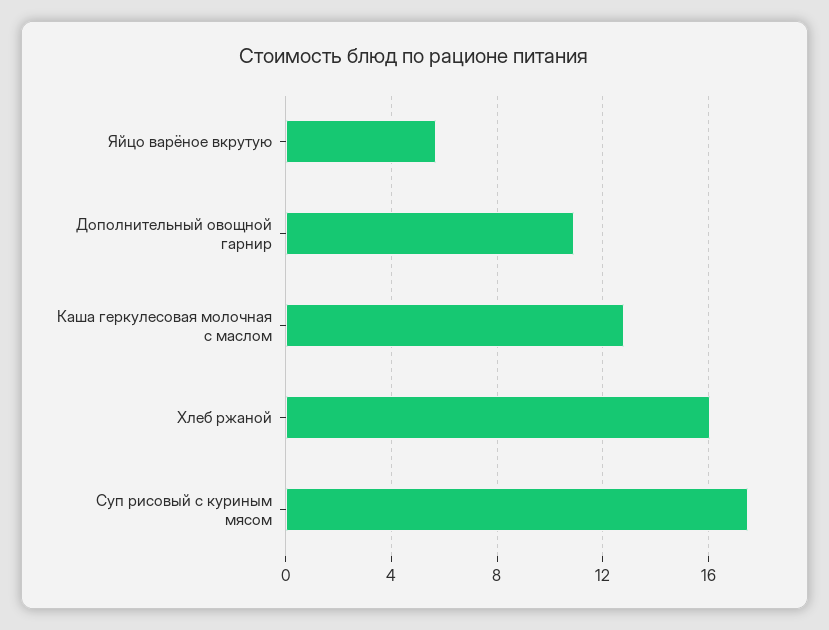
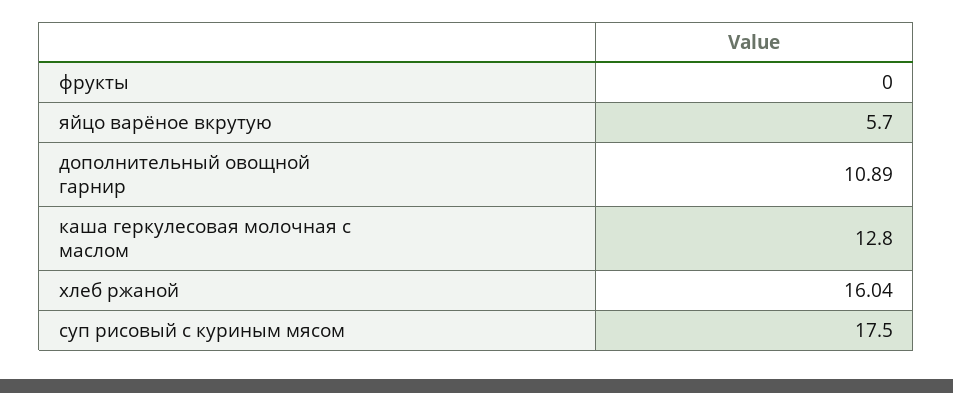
  {
    "Яйцо варёное вкрутую": 5.7,
    "Дополнительный овощной гарнир": 10.89,
    "Каша геркулесовая молочная с маслом": 12.8,
    "Хлеб ржаной": 16.04,
-   "Суп рисовый с куриным мясом": 17.5
+   "Суп рисовый с куриным мясом": 17.5,
+   "фрукты": 0
  }

